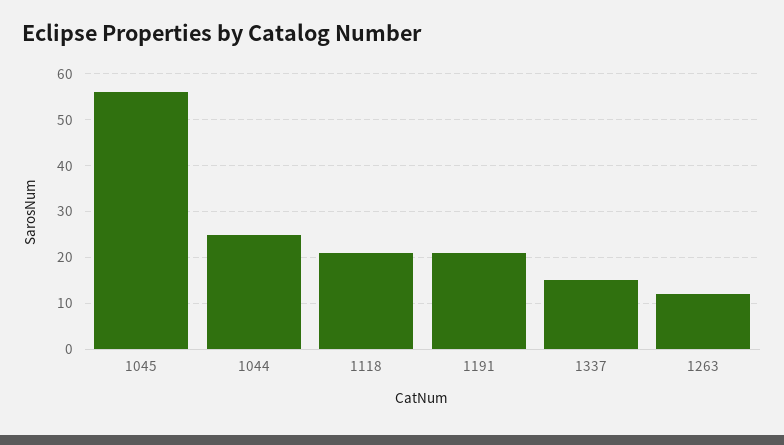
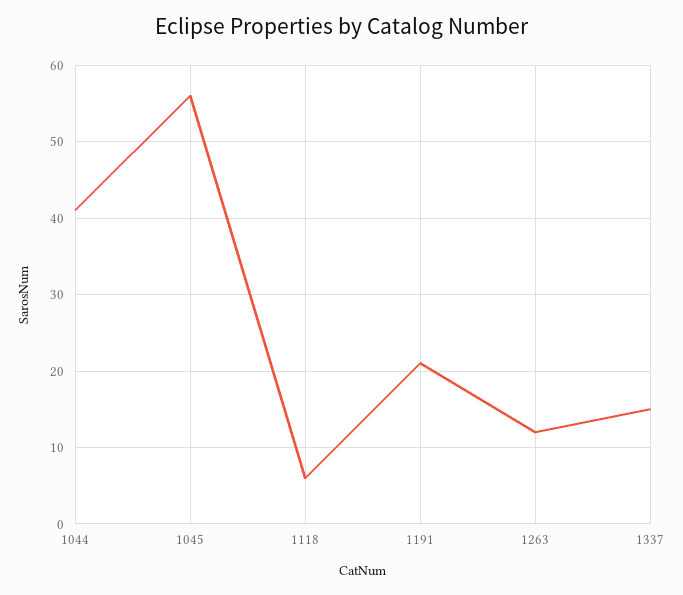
  {
    "1045": 56,
-   "1044": 25,
+   "1044": 41,
-   "1118": 20,
+   "1118": 6,
    "1191": 21,
    "1337": 15,
    "1263": 12
  }

